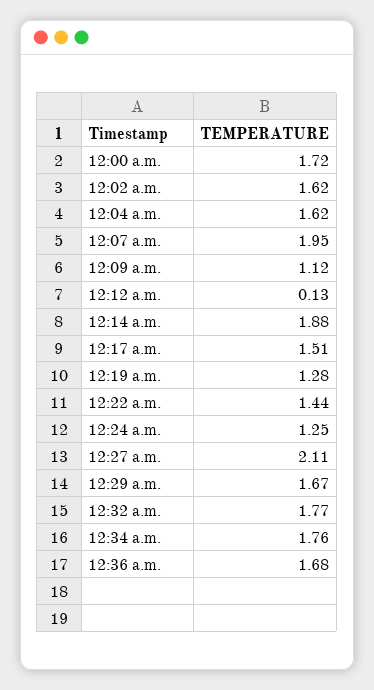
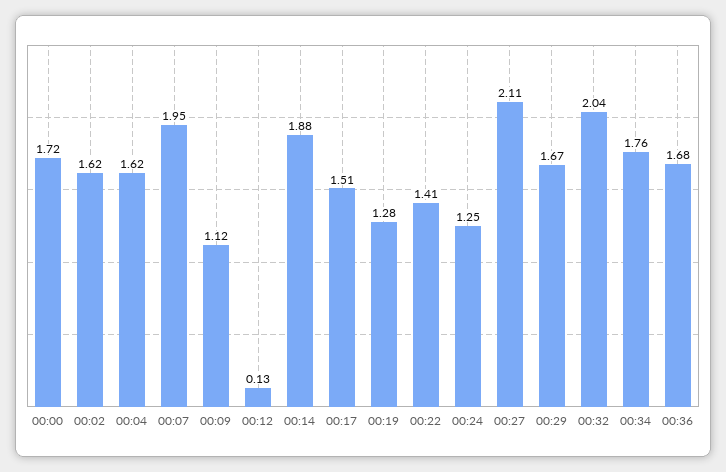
  {
    "12:00 a.m.": 1.72,
    "12:02 a.m.": 1.62,
    "12:04 a.m.": 1.62,
    "12:07 a.m.": 1.95,
    "12:09 a.m.": 1.12,
    "12:12 a.m.": 0.13,
    "12:14 a.m.": 1.88,
    "12:17 a.m.": 1.51,
    "12:19 a.m.": 1.28,
-   "12:22 a.m.": 1.44,
+   "12:22 a.m.": 1.41,
    "12:24 a.m.": 1.25,
    "12:27 a.m.": 2.11,
    "12:29 a.m.": 1.67,
-   "12:32 a.m.": 1.77,
+   "12:32 a.m.": 2.04,
    "12:34 a.m.": 1.76,
    "12:36 a.m.": 1.68
  }

